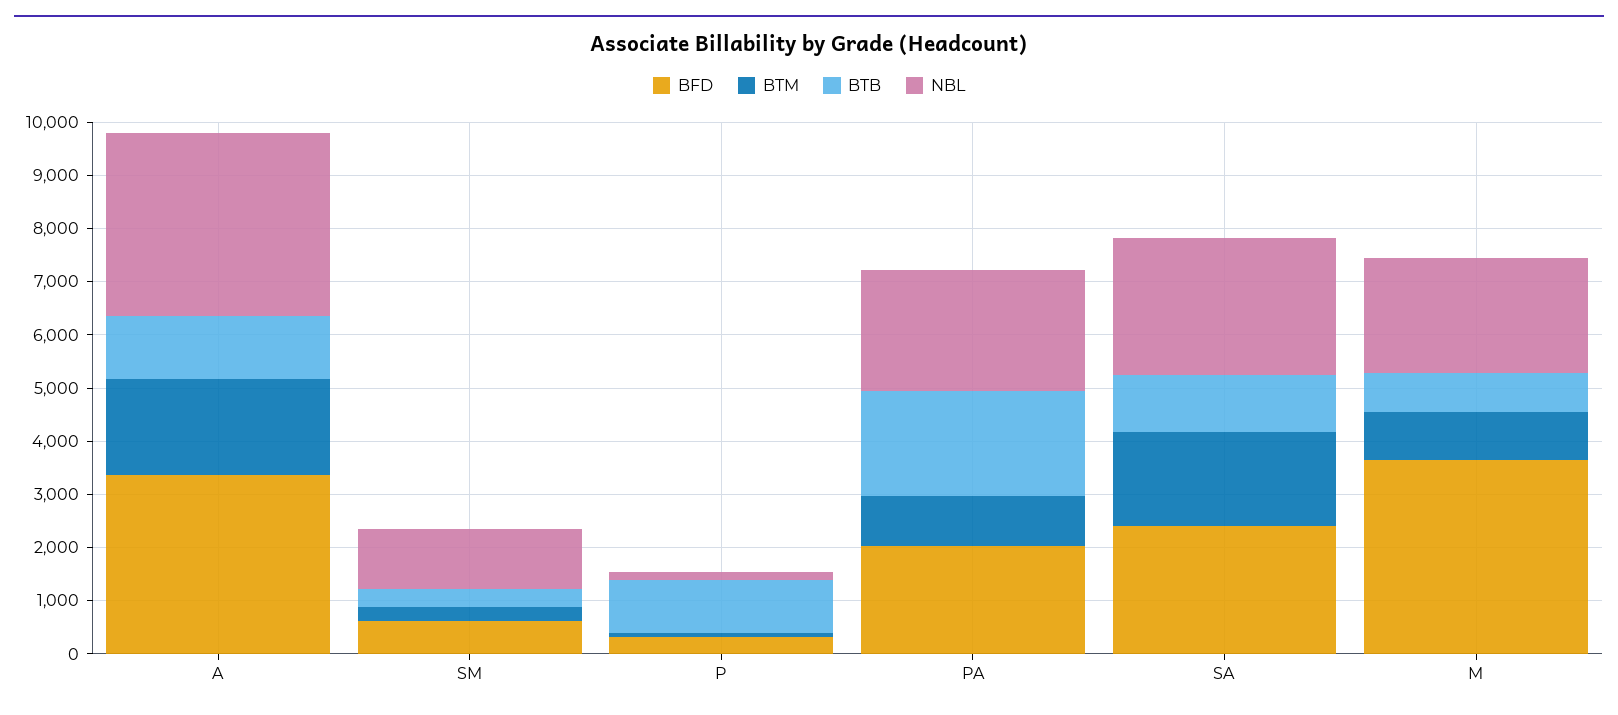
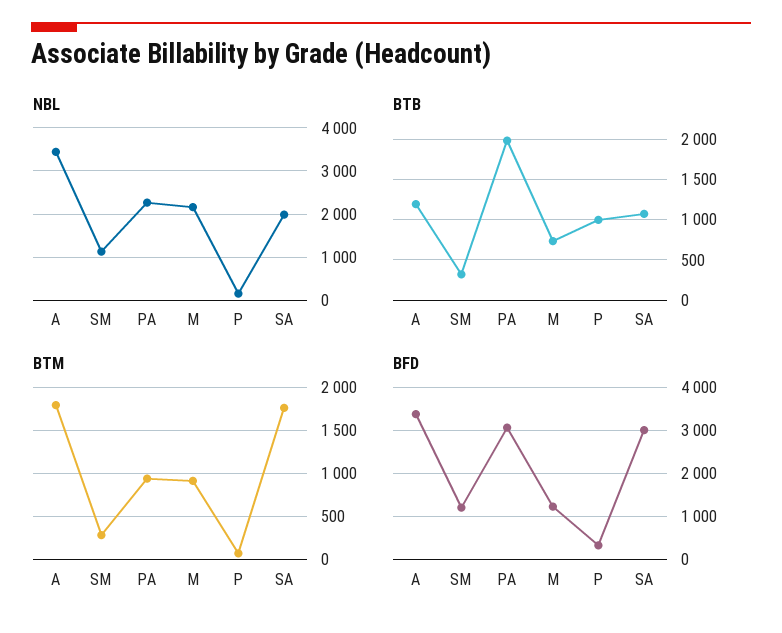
  {
    "BFD": {
      "A": 3400,
-     "SM": 600,
+     "SM": 1200,
      "P": 400,
-     "PA": 2000,
+     "PA": 3000,
-     "SA": 2400,
+     "SA": 3000,
-     "M": 3600
+     "M": 1200
    },
    "BTM": {
      "A": 1800,
      "SM": 300,
      "P": 100,
      "PA": 900,
      "SA": 1800,
      "M": 900
    },
    "BTB": {
      "A": 1200,
      "SM": 300,
      "P": 1000,
      "PA": 2000,
      "SA": 1100,
      "M": 700
    },
    "NBL": {
      "A": 3400,
      "SM": 1200,
      "P": 200,
      "PA": 2200,
-     "SA": 2600,
+     "SA": 2000,
      "M": 2200
    }
  }

